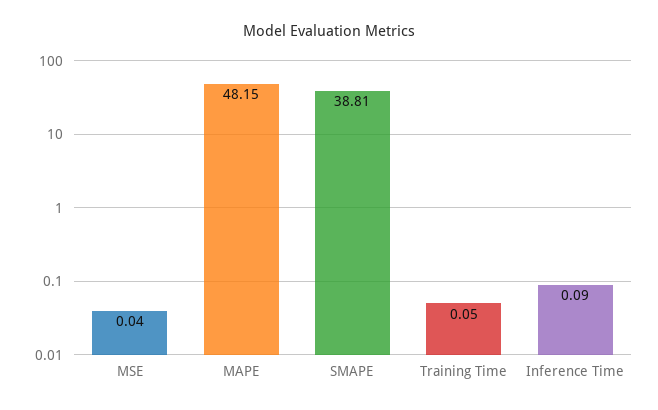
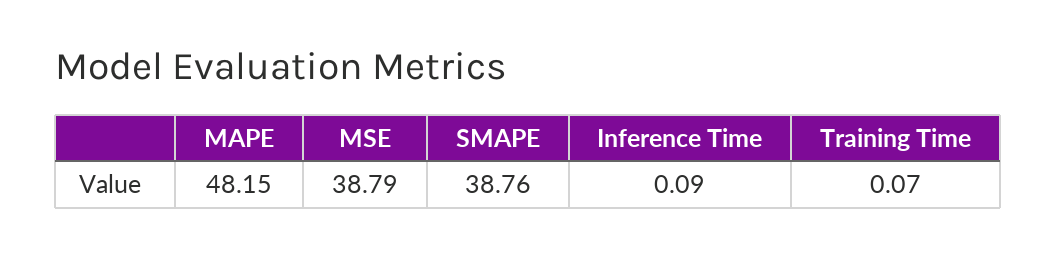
  {
-   "MSE": 0.04,
+   "MSE": 38.79,
    "MAPE": 48.15,
-   "SMAPE": 38.81,
+   "SMAPE": 38.76,
-   "Training Time": 0.05,
+   "Training Time": 0.07,
    "Inference Time": 0.09
  }

